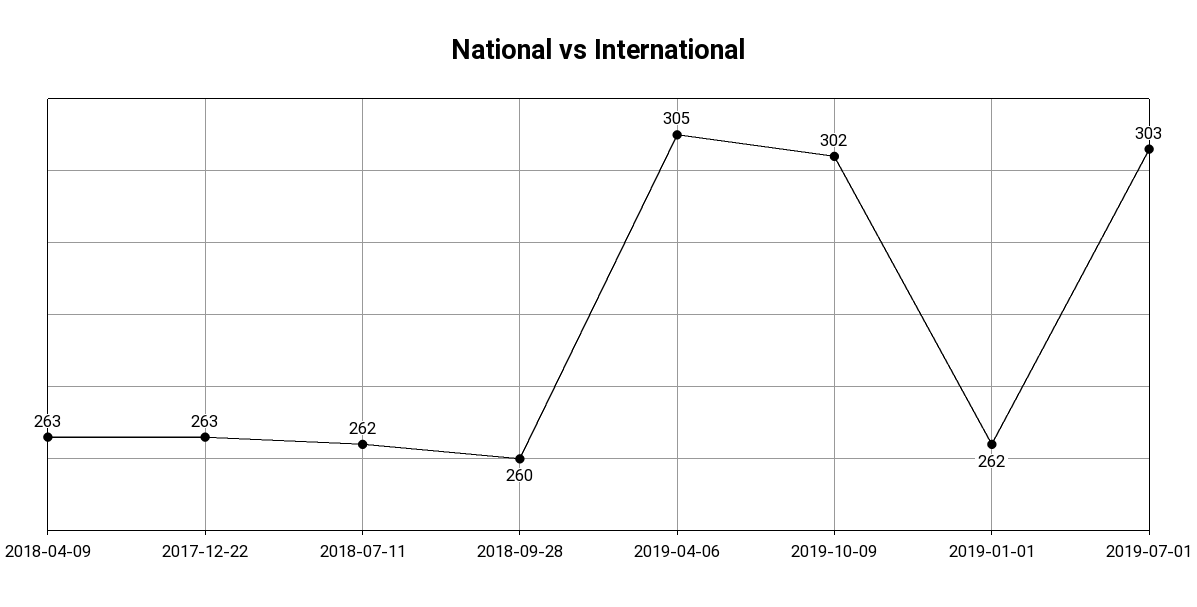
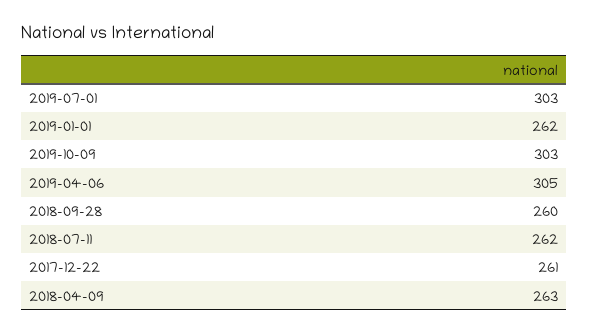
  {
    "2018-04-09": 263,
-   "2017-12-22": 263,
+   "2017-12-22": 261,
    "2018-07-11": 262,
    "2018-09-28": 260,
    "2019-04-06": 305,
-   "2019-10-09": 302,
+   "2019-10-09": 303,
    "2019-01-01": 262,
    "2019-07-01": 303
  }

